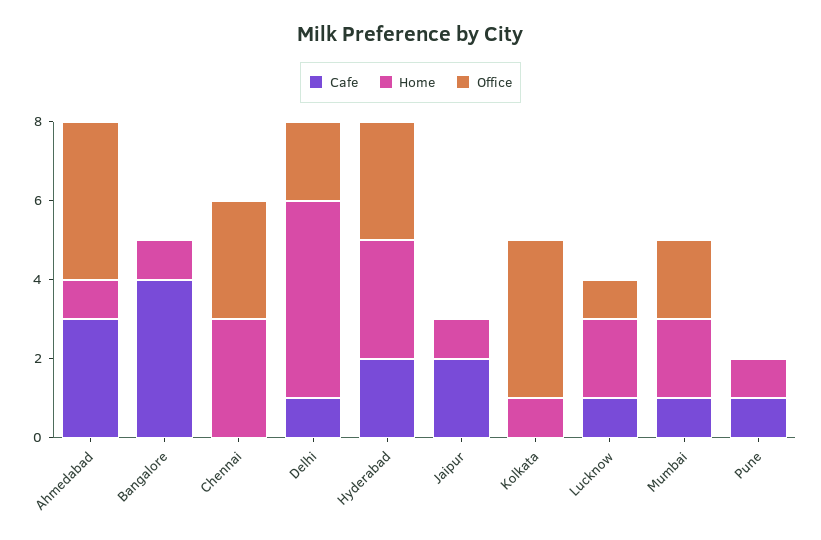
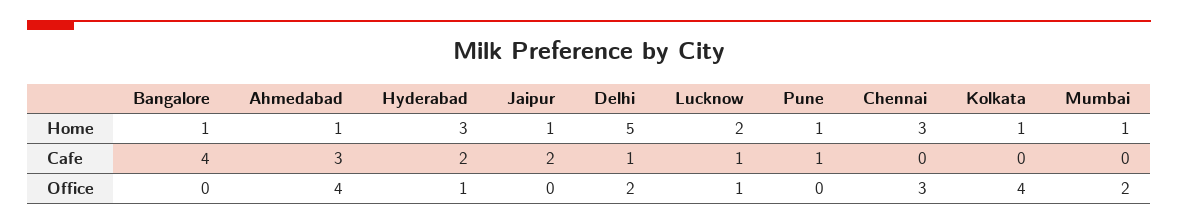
  {
    "Cafe": {
      "Ahmedabad": 3,
      "Bangalore": 4,
      "Chennai": 0,
      "Delhi": 1,
      "Hyderabad": 2,
      "Jaipur": 2,
      "Kolkata": 0,
      "Lucknow": 1,
-     "Mumbai": 1,
+     "Mumbai": 0,
      "Pune": 1
    },
    "Home": {
      "Ahmedabad": 1,
      "Bangalore": 1,
      "Chennai": 3,
      "Delhi": 5,
      "Hyderabad": 3,
      "Jaipur": 1,
      "Kolkata": 1,
      "Lucknow": 2,
-     "Mumbai": 2,
+     "Mumbai": 1,
      "Pune": 1
    },
    "Office": {
      "Ahmedabad": 4,
      "Bangalore": 0,
      "Chennai": 3,
      "Delhi": 2,
-     "Hyderabad": 3,
+     "Hyderabad": 1,
      "Jaipur": 0,
      "Kolkata": 4,
      "Lucknow": 1,
      "Mumbai": 2,
      "Pune": 0
    }
  }

